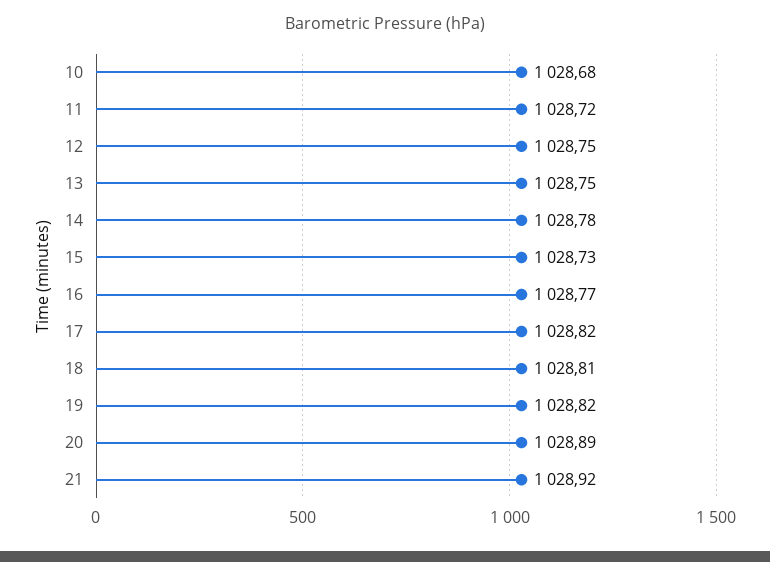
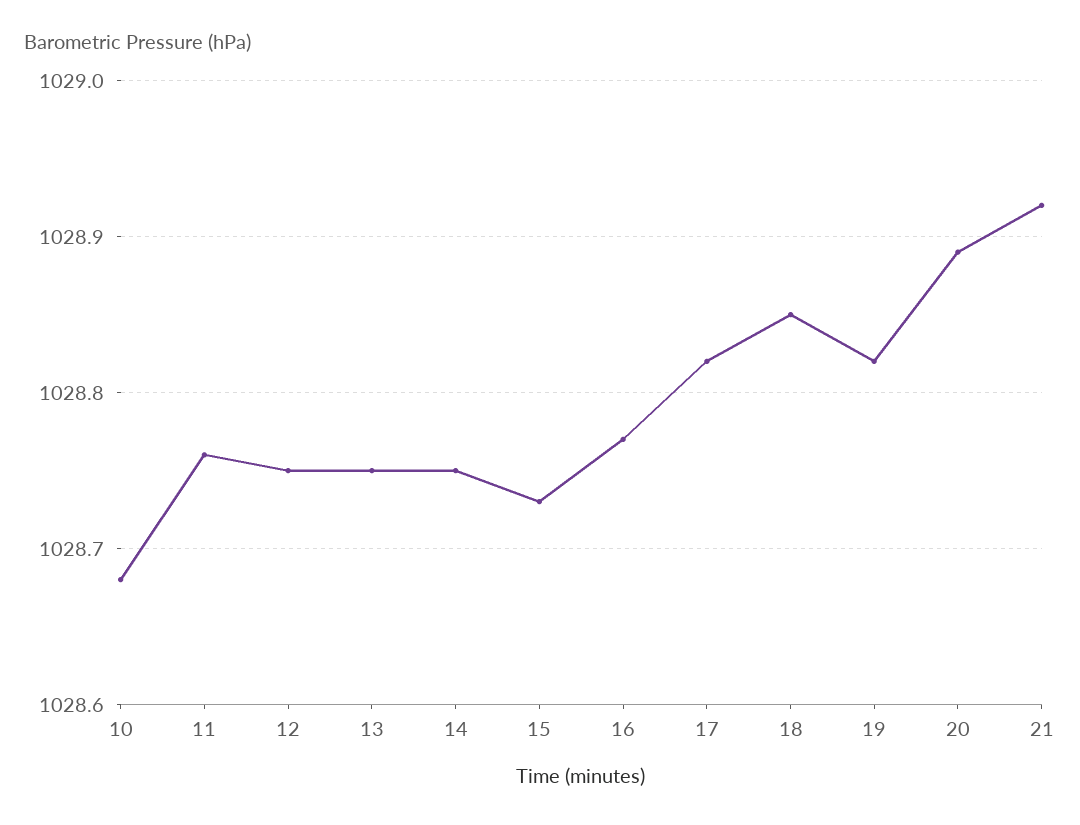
  {
    "10": 1028.68,
-   "11": 1028.72,
+   "11": 1028.76,
    "12": 1028.75,
    "13": 1028.75,
-   "14": 1028.78,
+   "14": 1028.75,
    "15": 1028.73,
    "16": 1028.77,
    "17": 1028.82,
-   "18": 1028.81,
+   "18": 1028.85,
    "19": 1028.82,
    "20": 1028.89,
    "21": 1028.92
  }

